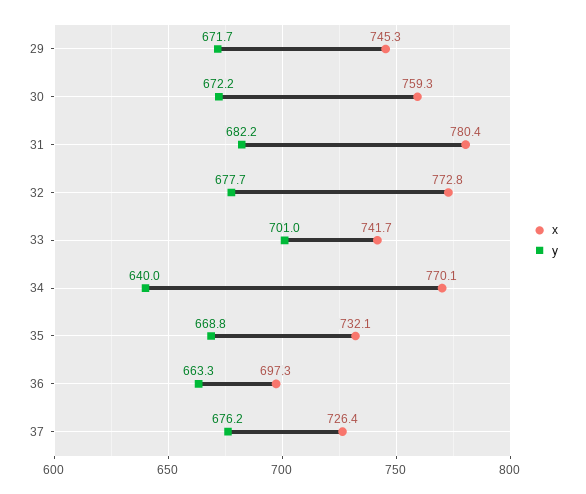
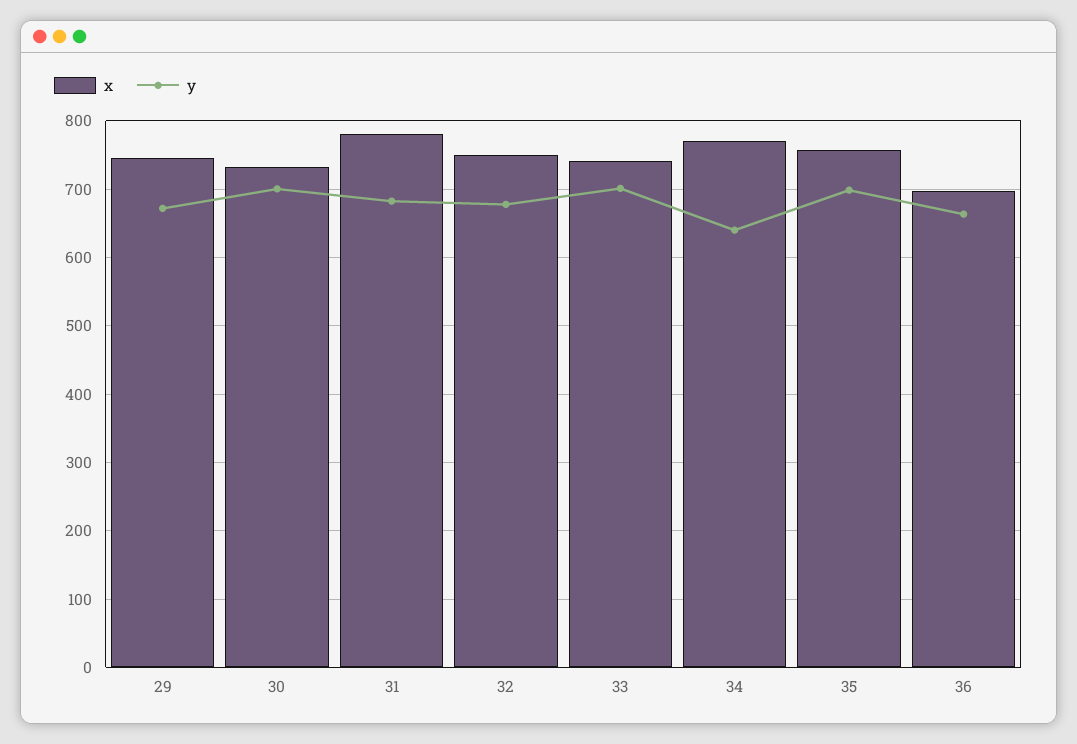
  {
    "x": {
      "29": 745.3,
-     "30": 759.3,
+     "30": 730,
      "31": 780.4,
-     "32": 772.8,
+     "32": 750,
      "33": 741.7,
      "34": 770.1,
-     "35": 732.1,
+     "35": 760,
-     "36": 697.3,
+     "36": 697.3
-     "37": 726.4
    },
    "y": {
      "29": 671.7,
-     "30": 672.2,
+     "30": 700,
      "31": 682.2,
      "32": 677.7,
      "33": 701,
      "34": 640,
-     "35": 668.8,
+     "35": 700,
-     "36": 663.3,
+     "36": 663.3
-     "37": 676.2
    }
  }

